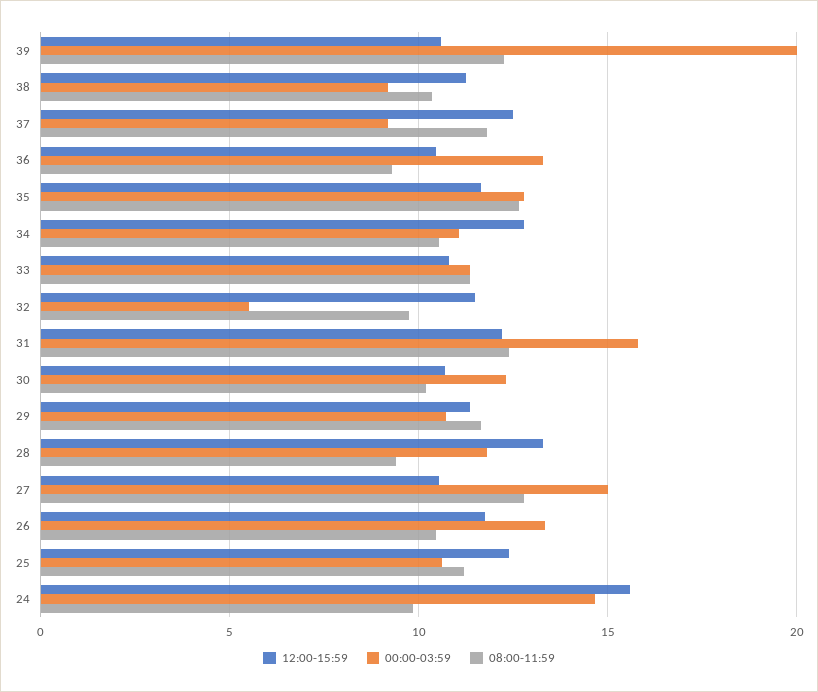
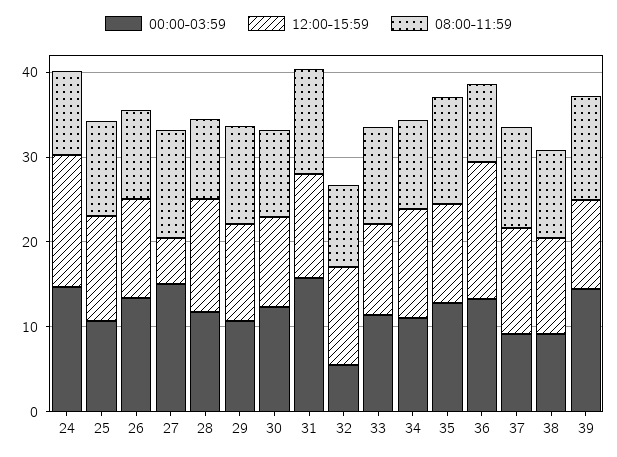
  {
    "12:00-15:59": {
      "39": 10.5,
      "38": 11.5,
      "37": 12.5,
-     "36": 10.5,
+     "36": 16,
      "35": 11.5,
      "34": 13,
      "33": 11,
      "32": 11.5,
      "31": 12,
      "30": 10.5,
      "29": 11.5,
      "28": 13.5,
-     "27": 10.5,
+     "27": 6,
      "26": 12,
      "25": 12.5,
      "24": 15.5
    },
    "00:00-03:59": {
-     "39": 20,
+     "39": 14,
      "38": 9,
      "37": 9,
      "36": 13.5,
      "35": 13,
      "34": 11,
      "33": 11.5,
      "32": 5.5,
      "31": 16,
      "30": 12.5,
      "29": 10.5,
      "28": 12,
      "27": 15,
      "26": 13.5,
      "25": 10.5,
      "24": 14.5
    },
    "08:00-11:59": {
      "39": 12.5,
      "38": 10.5,
      "37": 12,
      "36": 9.5,
      "35": 12.5,
      "34": 10.5,
      "33": 11.5,
      "32": 10,
      "31": 12.5,
      "30": 10,
      "29": 11.5,
      "28": 9.5,
      "27": 13,
      "26": 10.5,
      "25": 11,
      "24": 10
    }
  }

